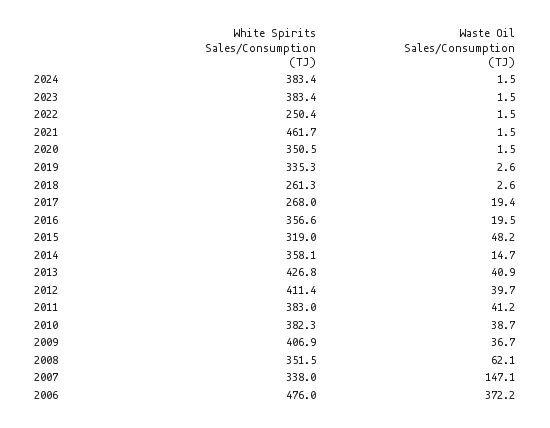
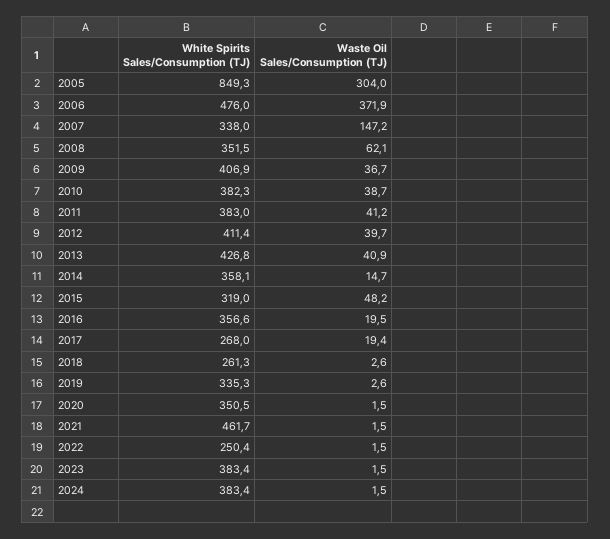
  {
    "White Spirits Sales/Consumption (TJ)": {
      "2024": 383.4,
      "2023": 383.4,
      "2022": 250.4,
      "2021": 461.7,
      "2020": 350.5,
      "2019": 335.3,
      "2018": 261.3,
      "2017": 268,
      "2016": 356.6,
      "2015": 319,
      "2014": 358.1,
      "2013": 426.8,
      "2012": 411.4,
      "2011": 383,
      "2010": 382.3,
      "2009": 406.9,
      "2008": 351.5,
      "2007": 338,
-     "2006": 476
+     "2006": 476,
+     "2005": 849.3
    },
    "Waste Oil Sales/Consumption (TJ)": {
      "2024": 1.5,
      "2023": 1.5,
      "2022": 1.5,
      "2021": 1.5,
      "2020": 1.5,
      "2019": 2.6,
      "2018": 2.6,
      "2017": 19.4,
      "2016": 19.5,
      "2015": 48.2,
      "2014": 14.7,
      "2013": 40.9,
      "2012": 39.7,
      "2011": 41.2,
      "2010": 38.7,
      "2009": 36.7,
      "2008": 62.1,
-     "2007": 147.1,
+     "2007": 147.2,
-     "2006": 372.2
+     "2006": 371.9,
+     "2005": 304
    }
  }

